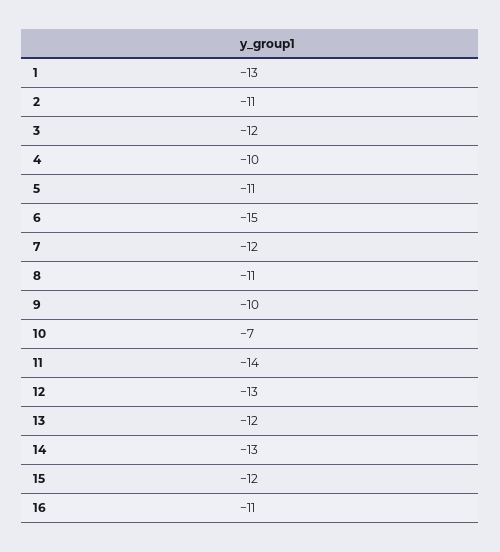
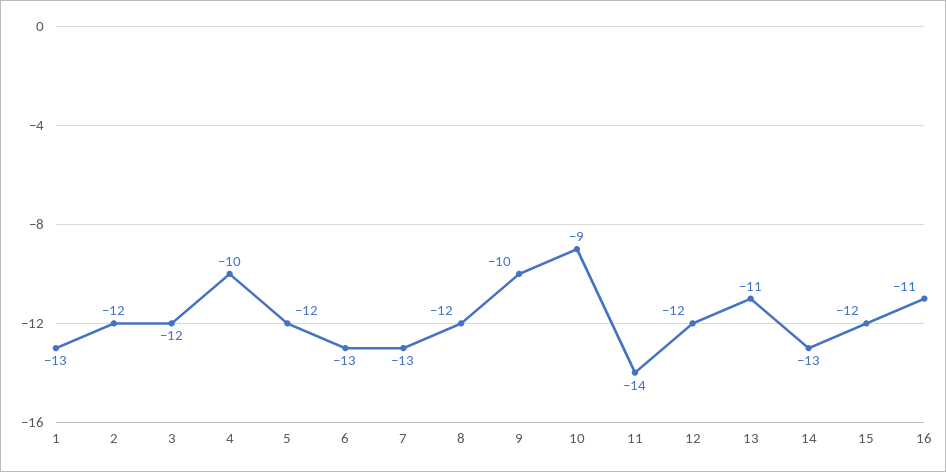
  {
    "1": -13,
-   "2": -11,
+   "2": -12,
    "3": -12,
    "4": -10,
-   "5": -11,
+   "5": -12,
-   "6": -15,
+   "6": -13,
-   "7": -12,
+   "7": -13,
-   "8": -11,
+   "8": -12,
    "9": -10,
-   "10": -7,
+   "10": -9,
    "11": -14,
-   "12": -13,
+   "12": -12,
-   "13": -12,
+   "13": -11,
    "14": -13,
    "15": -12,
    "16": -11
  }

